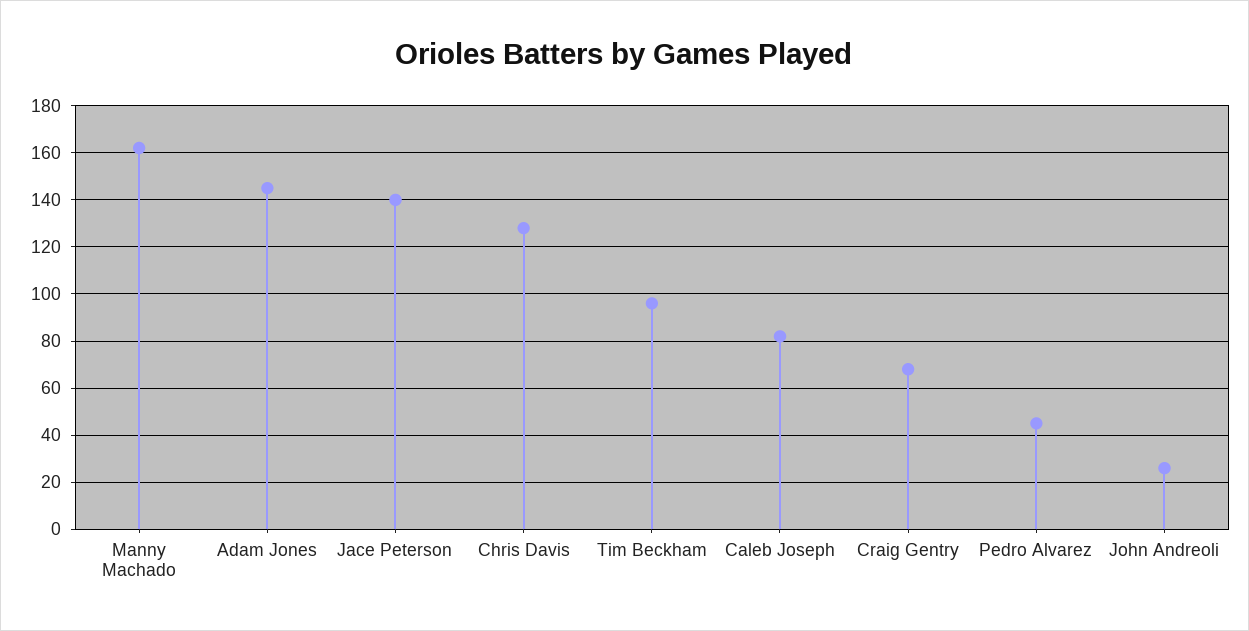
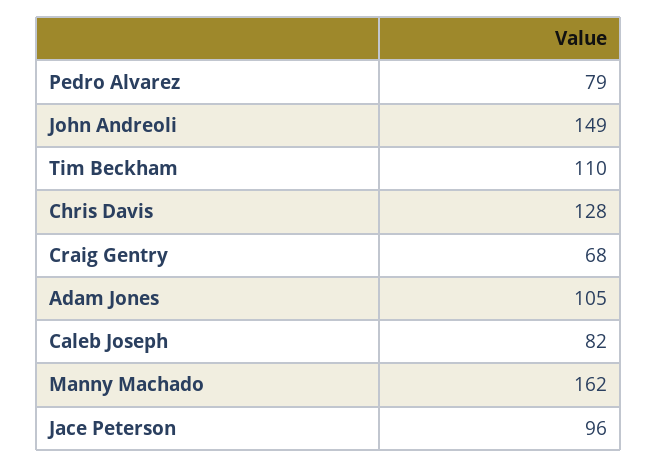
  {
    "Manny Machado": 162,
-   "Adam Jones": 145,
+   "Adam Jones": 105,
-   "Jace Peterson": 140,
+   "Jace Peterson": 96,
    "Chris Davis": 128,
-   "Tim Beckham": 95,
+   "Tim Beckham": 110,
    "Caleb Joseph": 82,
    "Craig Gentry": 68,
-   "Pedro Alvarez": 45,
+   "Pedro Alvarez": 79,
-   "John Andreoli": 25
+   "John Andreoli": 149
  }

